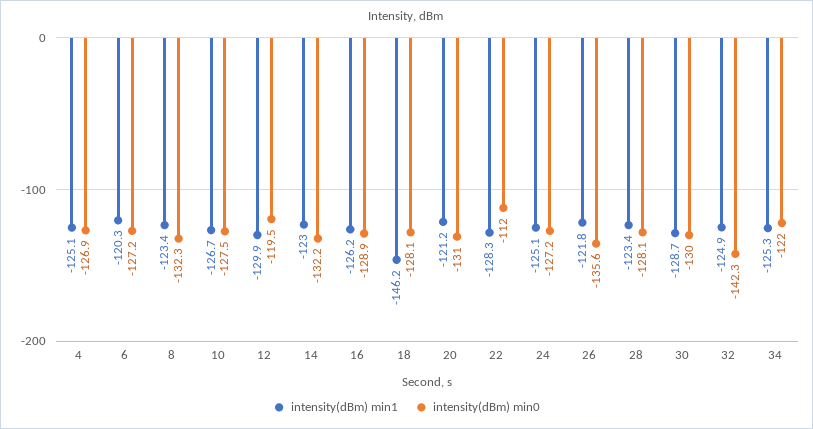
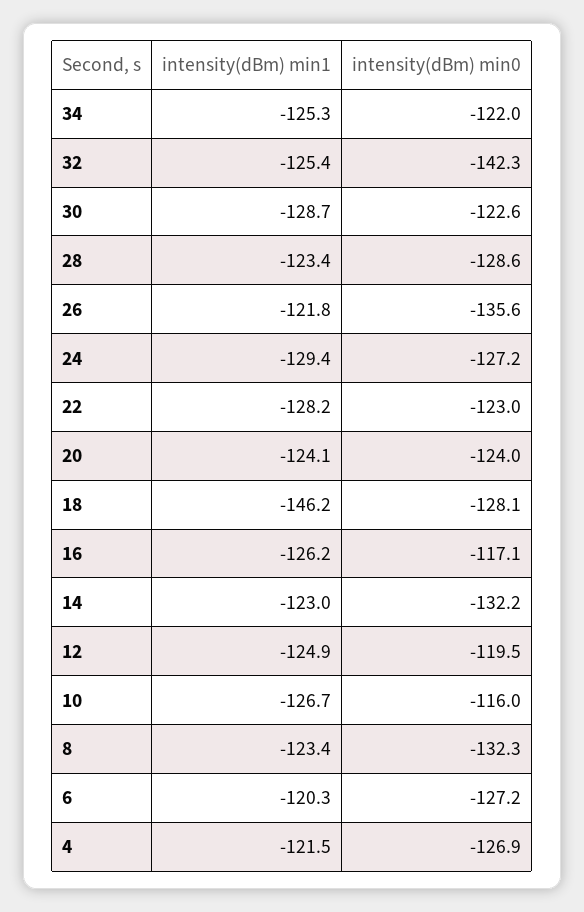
  {
    "intensity(dBm) min1": {
-     "4": -125.1,
+     "4": -121.5,
      "6": -120.3,
      "8": -123.4,
      "10": -126.7,
-     "12": -129.9,
+     "12": -124.9,
      "14": -123,
      "16": -126.2,
      "18": -146.2,
-     "20": -121.2,
+     "20": -124.1,
-     "22": -128.3,
+     "22": -128.2,
-     "24": -125.1,
+     "24": -129.4,
      "26": -121.8,
      "28": -123.4,
      "30": -128.7,
-     "32": -124.9,
+     "32": -125.4,
      "34": -125.3
    },
    "intensity(dBm) min0": {
      "4": -126.9,
      "6": -127.2,
      "8": -132.3,
-     "10": -127.5,
+     "10": -116,
      "12": -119.5,
      "14": -132.2,
-     "16": -128.9,
+     "16": -117.1,
      "18": -128.1,
-     "20": -131,
+     "20": -124,
-     "22": -112,
+     "22": -123,
      "24": -127.2,
      "26": -135.6,
-     "28": -128.1,
+     "28": -128.6,
-     "30": -130,
+     "30": -122.6,
      "32": -142.3,
      "34": -122
    }
  }

